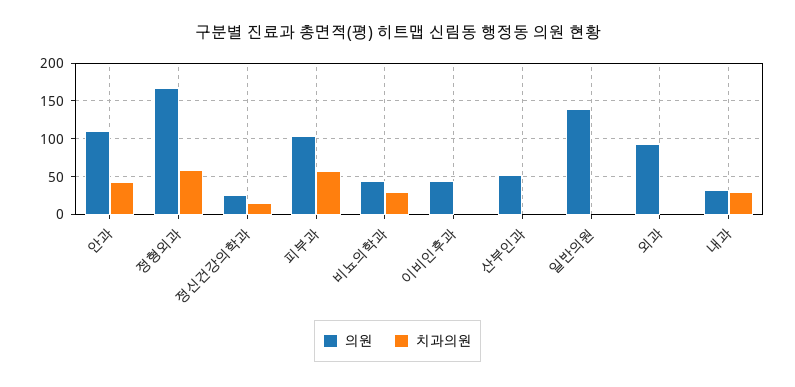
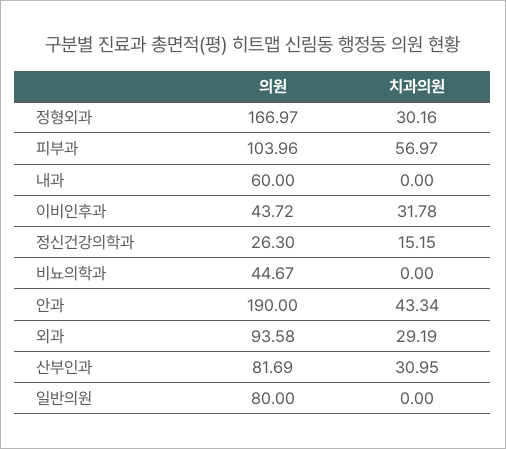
  {
    "의원": {
-     "안과": 110,
+     "안과": 190,
      "정형외과": 166.97,
      "정신건강의학과": 26.3,
      "피부과": 103.96,
      "비뇨의학과": 44.67,
      "이비인후과": 43.72,
-     "산부인과": 50,
+     "산부인과": 81.69,
-     "일반의원": 140,
+     "일반의원": 80,
      "외과": 93.58,
-     "내과": 30
+     "내과": 60
    },
    "치과의원": {
      "안과": 43.34,
-     "정형외과": 60,
+     "정형외과": 30.16,
      "정신건강의학과": 15.15,
      "피부과": 56.97,
-     "비뇨의학과": 30,
+     "비뇨의학과": 0,
-     "이비인후과": 0,
+     "이비인후과": 31.78,
-     "산부인과": 0,
+     "산부인과": 30.95,
      "일반의원": 0,
-     "외과": 0,
+     "외과": 29.19,
-     "내과": 30
+     "내과": 0
    }
  }

